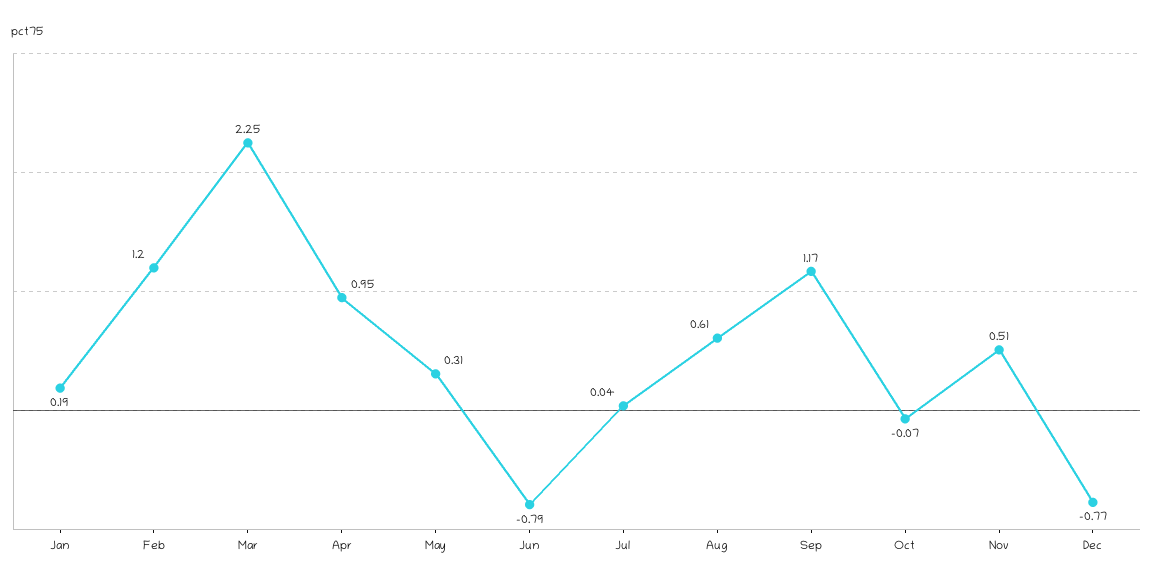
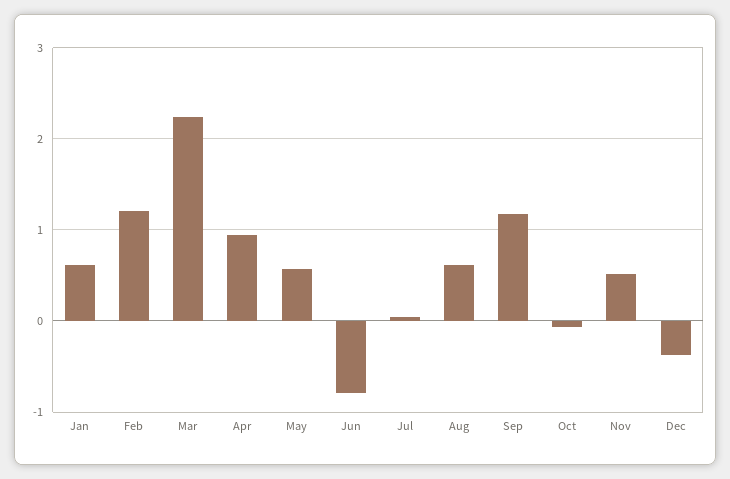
  {
-   "Jan": 0.19,
+   "Jan": 0.6,
    "Feb": 1.2,
    "Mar": 2.25,
    "Apr": 0.95,
-   "May": 0.31,
+   "May": 0.6,
    "Jun": -0.79,
    "Jul": 0.04,
    "Aug": 0.61,
    "Sep": 1.17,
    "Oct": -0.07,
    "Nov": 0.51,
-   "Dec": -0.77
+   "Dec": -0.4
  }

